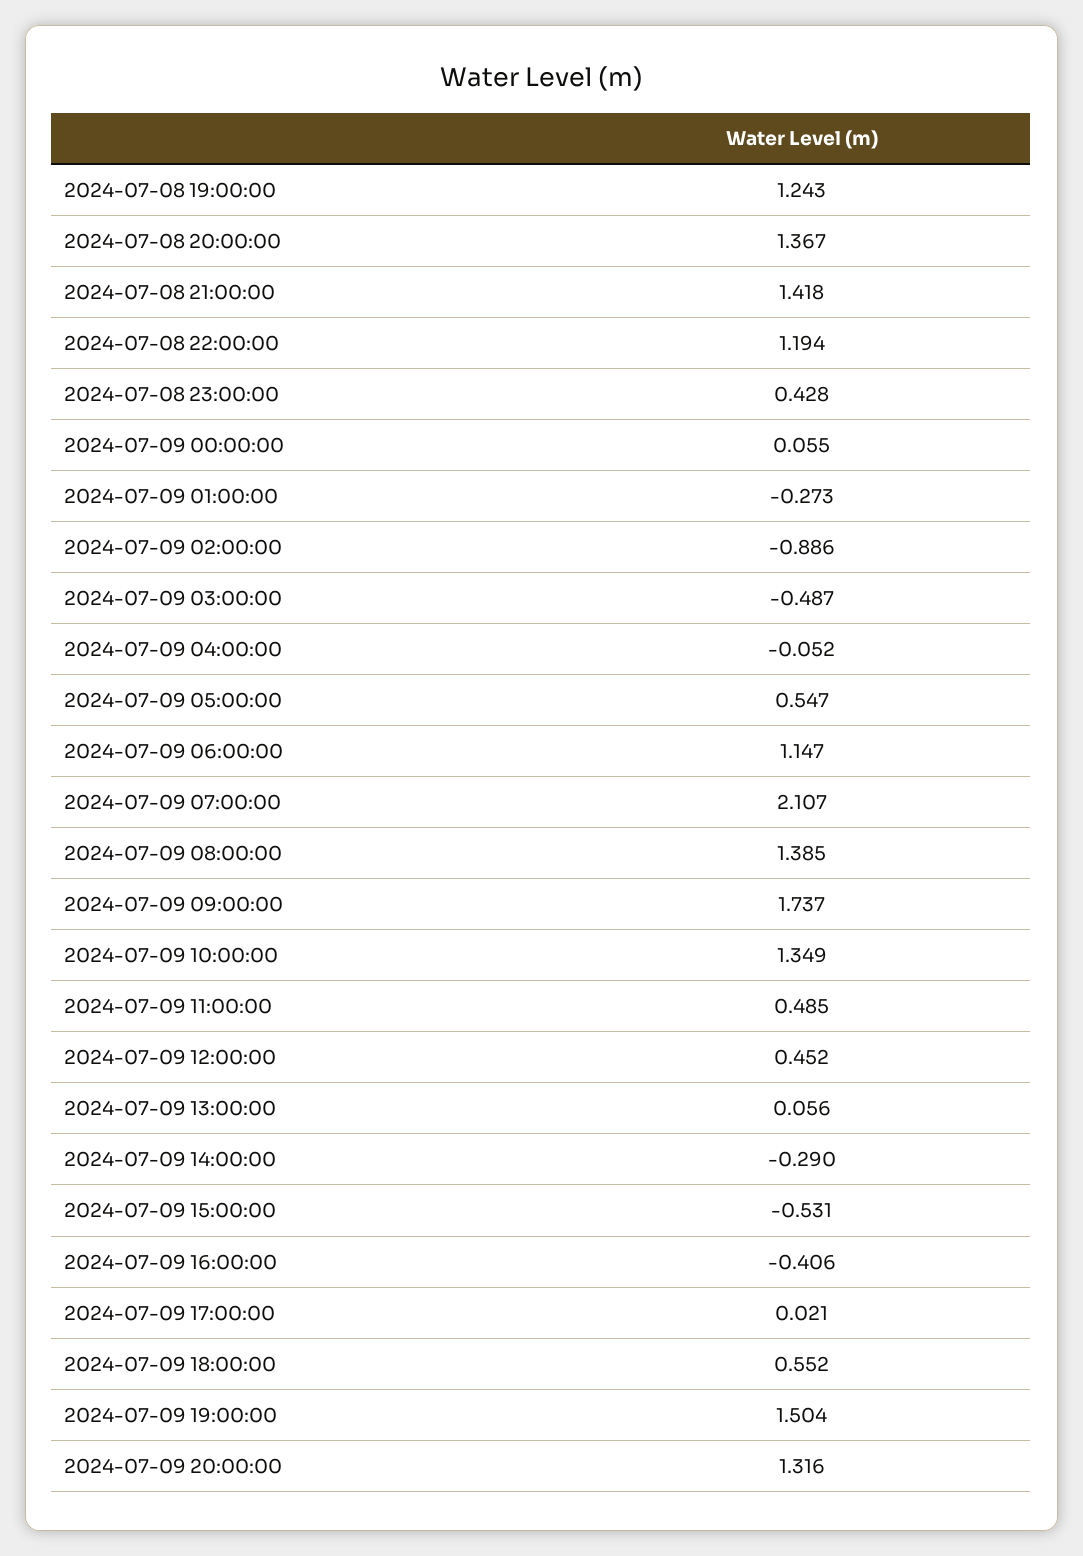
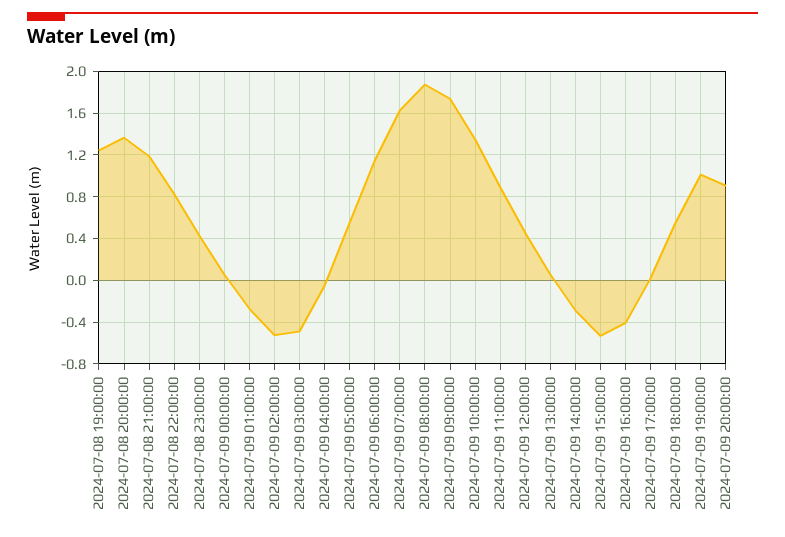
  {
    "2024-07-08 19:00:00": 1.243,
    "2024-07-08 20:00:00": 1.367,
-   "2024-07-08 21:00:00": 1.418,
+   "2024-07-08 21:00:00": 1.2,
-   "2024-07-08 22:00:00": 1.194,
+   "2024-07-08 22:00:00": 0.8,
    "2024-07-08 23:00:00": 0.428,
    "2024-07-09 00:00:00": 0.055,
    "2024-07-09 01:00:00": -0.273,
-   "2024-07-09 02:00:00": -0.886,
+   "2024-07-09 02:00:00": -0.5,
    "2024-07-09 03:00:00": -0.487,
    "2024-07-09 04:00:00": -0.052,
    "2024-07-09 05:00:00": 0.547,
    "2024-07-09 06:00:00": 1.147,
-   "2024-07-09 07:00:00": 2.107,
+   "2024-07-09 07:00:00": 1.6,
-   "2024-07-09 08:00:00": 1.385,
+   "2024-07-09 08:00:00": 1.9,
    "2024-07-09 09:00:00": 1.737,
    "2024-07-09 10:00:00": 1.349,
-   "2024-07-09 11:00:00": 0.485,
+   "2024-07-09 11:00:00": 0.9,
    "2024-07-09 12:00:00": 0.452,
    "2024-07-09 13:00:00": 0.056,
    "2024-07-09 14:00:00": -0.29,
    "2024-07-09 15:00:00": -0.531,
    "2024-07-09 16:00:00": -0.406,
    "2024-07-09 17:00:00": 0.021,
    "2024-07-09 18:00:00": 0.552,
-   "2024-07-09 19:00:00": 1.504,
+   "2024-07-09 19:00:00": 1,
-   "2024-07-09 20:00:00": 1.316
+   "2024-07-09 20:00:00": 0.9
  }

